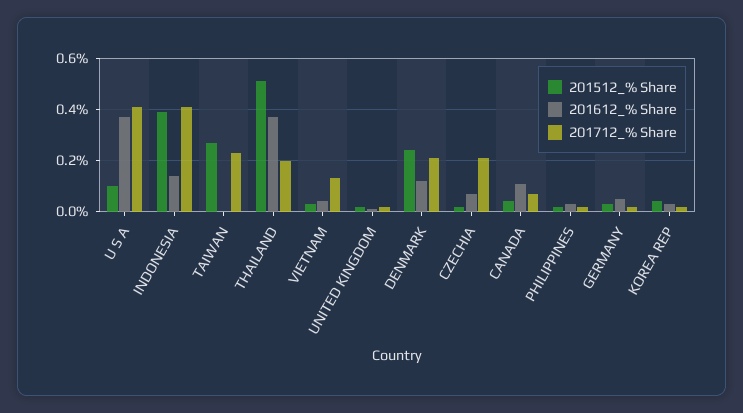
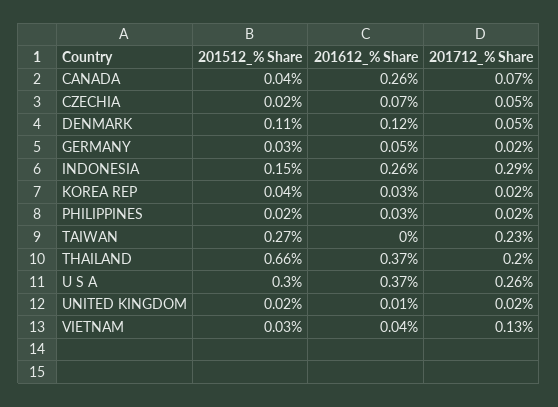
  {
    "201512_% Share": {
-     "U S A": 0.1,
+     "U S A": 0.3,
-     "INDONESIA": 0.4,
+     "INDONESIA": 0.15,
      "TAIWAN": 0.27,
-     "THAILAND": 0.5,
+     "THAILAND": 0.66,
      "VIETNAM": 0.03,
      "UNITED KINGDOM": 0.02,
-     "DENMARK": 0.25,
+     "DENMARK": 0.11,
      "CZECHIA": 0.02,
      "CANADA": 0.04,
      "PHILIPPINES": 0.02,
      "GERMANY": 0.03,
      "KOREA REP": 0.04
    },
    "201612_% Share": {
      "U S A": 0.37,
-     "INDONESIA": 0.15,
+     "INDONESIA": 0.26,
      "TAIWAN": 0,
      "THAILAND": 0.37,
      "VIETNAM": 0.04,
      "UNITED KINGDOM": 0.01,
      "DENMARK": 0.12,
      "CZECHIA": 0.07,
-     "CANADA": 0.1,
+     "CANADA": 0.26,
      "PHILIPPINES": 0.03,
      "GERMANY": 0.05,
      "KOREA REP": 0.03
    },
    "201712_% Share": {
-     "U S A": 0.4,
+     "U S A": 0.26,
-     "INDONESIA": 0.4,
+     "INDONESIA": 0.29,
      "TAIWAN": 0.23,
      "THAILAND": 0.2,
      "VIETNAM": 0.13,
      "UNITED KINGDOM": 0.02,
-     "DENMARK": 0.2,
+     "DENMARK": 0.05,
-     "CZECHIA": 0.2,
+     "CZECHIA": 0.05,
      "CANADA": 0.07,
      "PHILIPPINES": 0.02,
      "GERMANY": 0.02,
      "KOREA REP": 0.02
    }
  }

